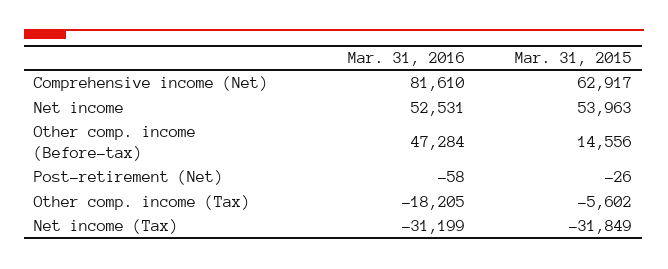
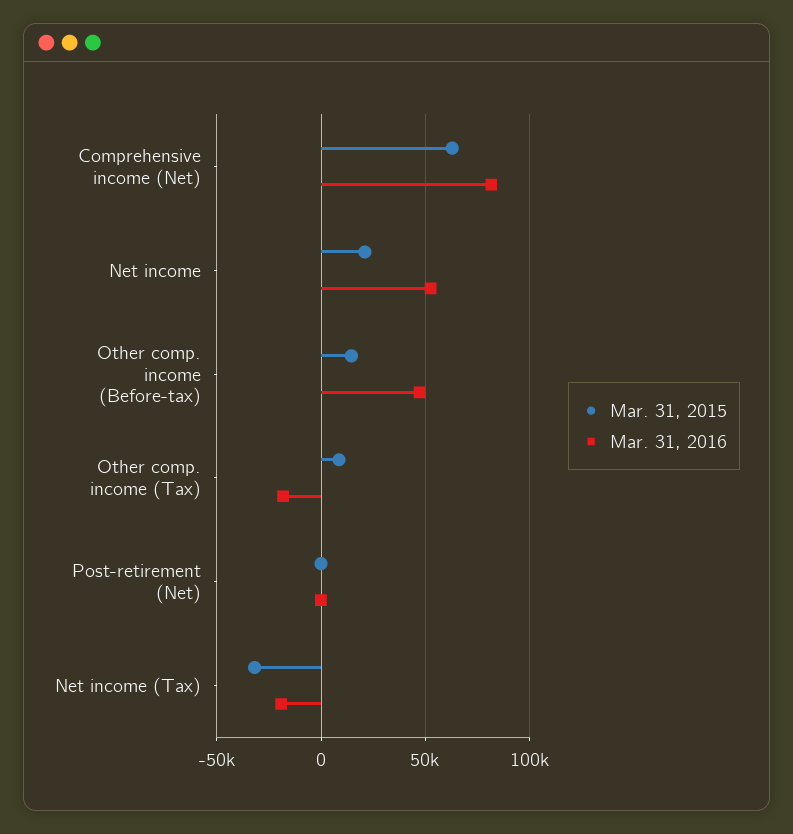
  {
    "Mar. 31, 2016": {
      "Comprehensive income (Net)": 81610,
      "Net income": 52531,
      "Other comp. income (Before-tax)": 47284,
      "Post-retirement (Net)": -58,
      "Other comp. income (Tax)": -18205,
-     "Net income (Tax)": -31199
+     "Net income (Tax)": -20000
    },
    "Mar. 31, 2015": {
      "Comprehensive income (Net)": 62917,
-     "Net income": 53963,
+     "Net income": 20000,
      "Other comp. income (Before-tax)": 14556,
      "Post-retirement (Net)": -26,
-     "Other comp. income (Tax)": -5602,
+     "Other comp. income (Tax)": 10000,
      "Net income (Tax)": -31849
    }
  }

